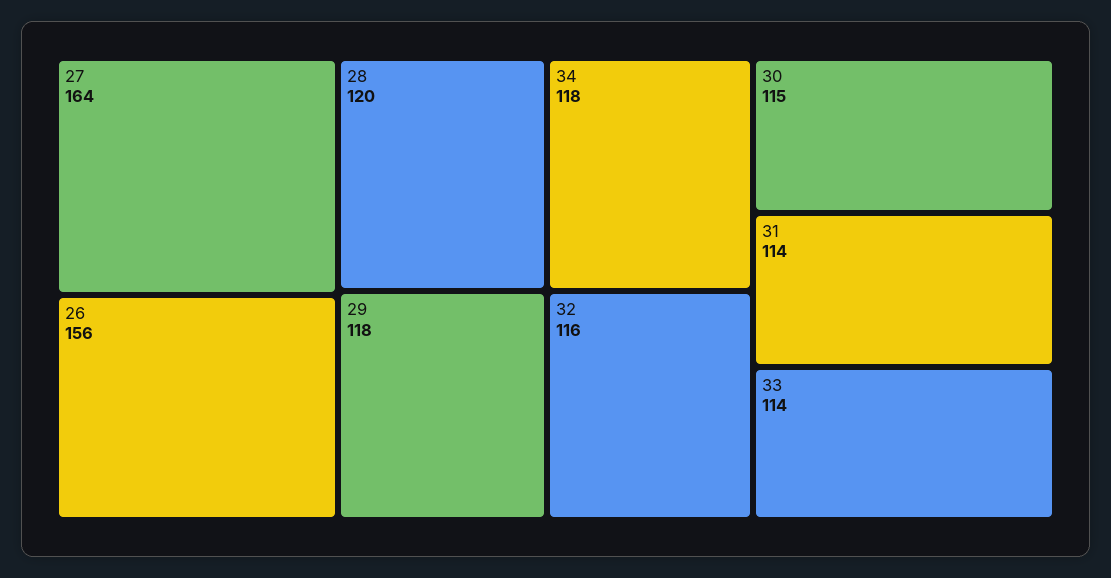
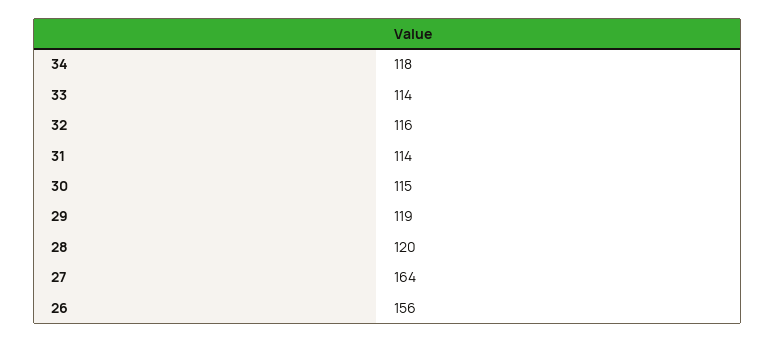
  {
    "27": 164,
    "26": 156,
    "28": 120,
-   "29": 118,
+   "29": 119,
    "34": 118,
    "32": 116,
    "30": 115,
    "31": 114,
    "33": 114
  }

